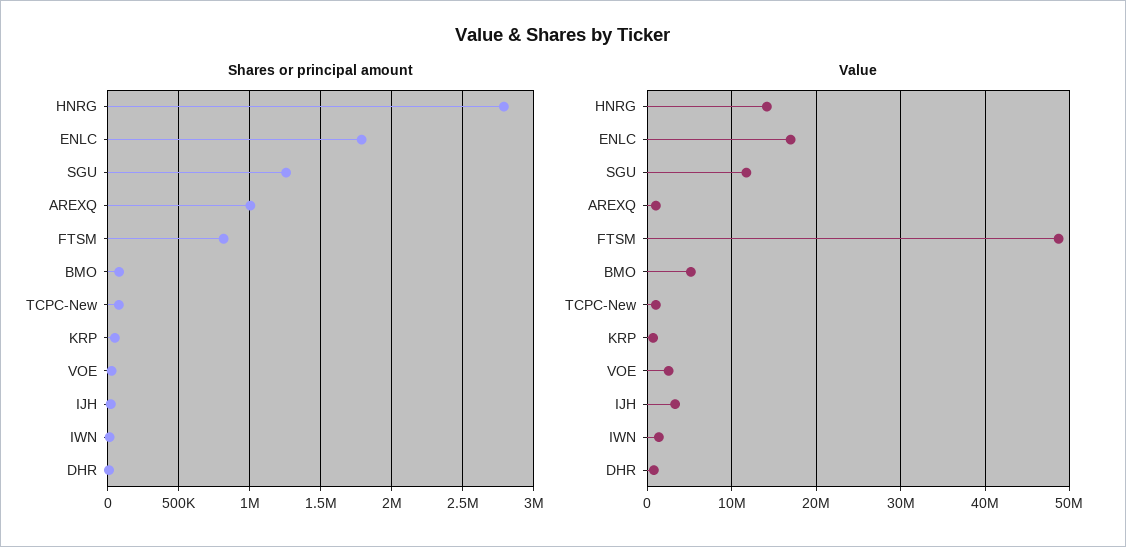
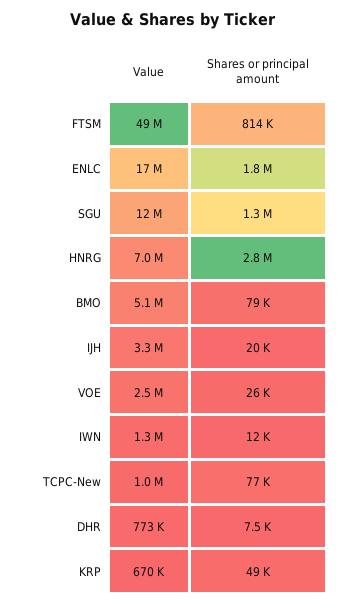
  {
    "Shares or principal amount": {
      "HNRG": 2800000,
      "ENLC": 1800000,
      "SGU": 1300000,
-     "AREXQ": 1000000,
      "FTSM": 814000,
      "BMO": 79000,
      "TCPC-New": 77000,
      "KRP": 49000,
      "VOE": 26000,
      "IJH": 20000,
      "IWN": 12000,
      "DHR": 7500
    },
    "Value": {
-     "HNRG": 14000000,
+     "HNRG": 7000000,
      "ENLC": 17000000,
      "SGU": 12000000,
-     "AREXQ": 1000000,
      "FTSM": 49000000,
      "BMO": 5100000,
      "TCPC-New": 1000000,
      "KRP": 670000,
      "VOE": 2500000,
      "IJH": 3300000,
      "IWN": 1300000,
      "DHR": 773000
    }
  }

